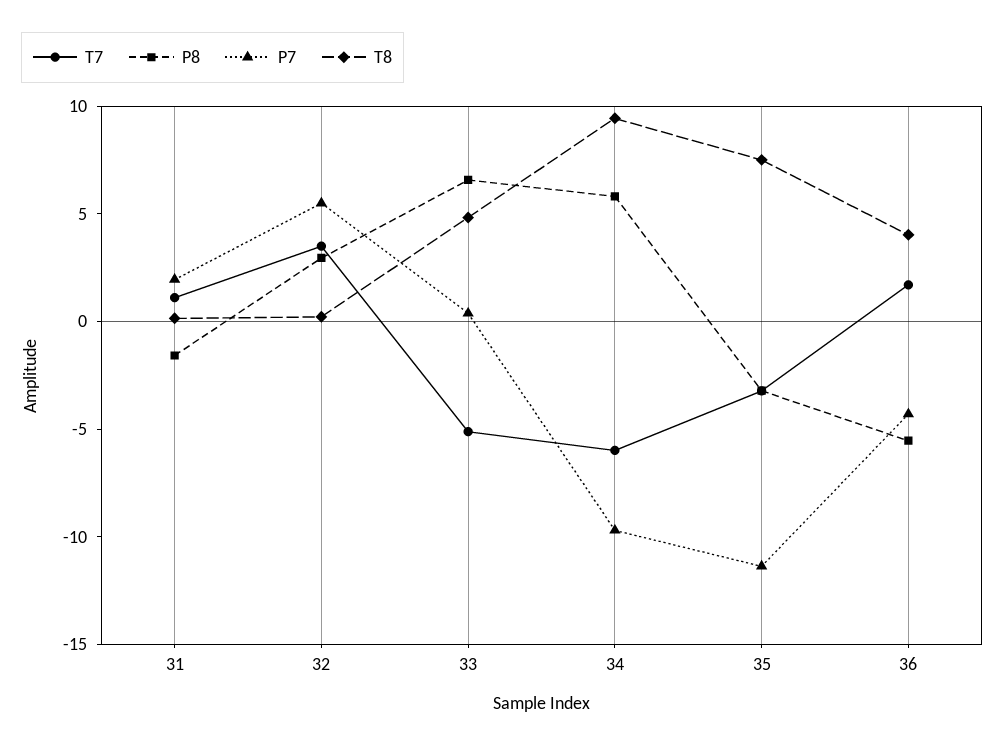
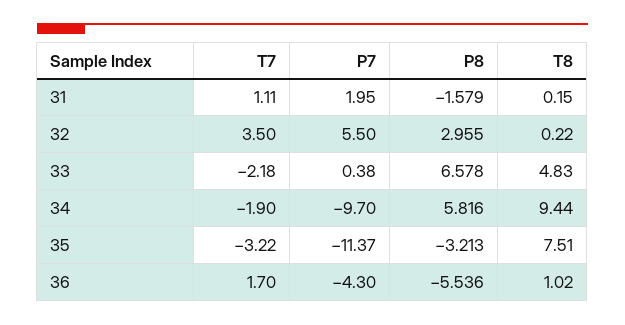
  {
    "T7": {
      "31": 1.11,
      "32": 3.5,
-     "33": -5,
+     "33": -2.18,
-     "34": -6,
+     "34": -1.9,
      "35": -3.22,
      "36": 1.7
    },
    "P8": {
      "31": -1.579,
      "32": 2.955,
      "33": 6.578,
      "34": 5.816,
      "35": -3.213,
      "36": -5.536
    },
    "P7": {
      "31": 1.95,
      "32": 5.5,
      "33": 0.38,
      "34": -9.7,
      "35": -11.37,
      "36": -4.3
    },
    "T8": {
      "31": 0.15,
      "32": 0.22,
      "33": 4.83,
      "34": 9.44,
      "35": 7.51,
-     "36": 4
+     "36": 1.02
    }
  }

